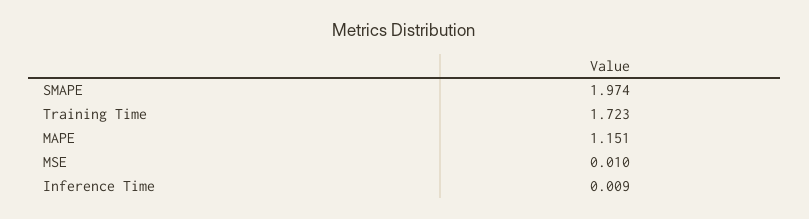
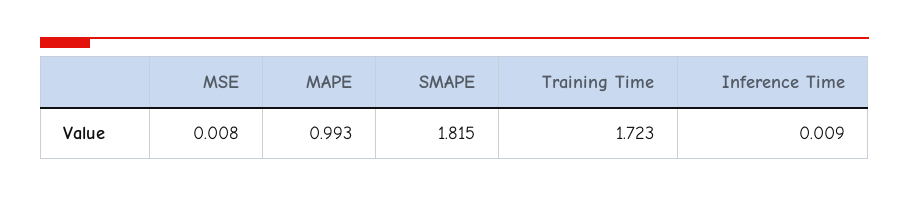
  {
-   "SMAPE": 1.974,
+   "SMAPE": 1.815,
    "Training Time": 1.723,
-   "MAPE": 1.151,
+   "MAPE": 0.993,
-   "MSE": 0.01,
+   "MSE": 0.008,
    "Inference Time": 0.009
  }

